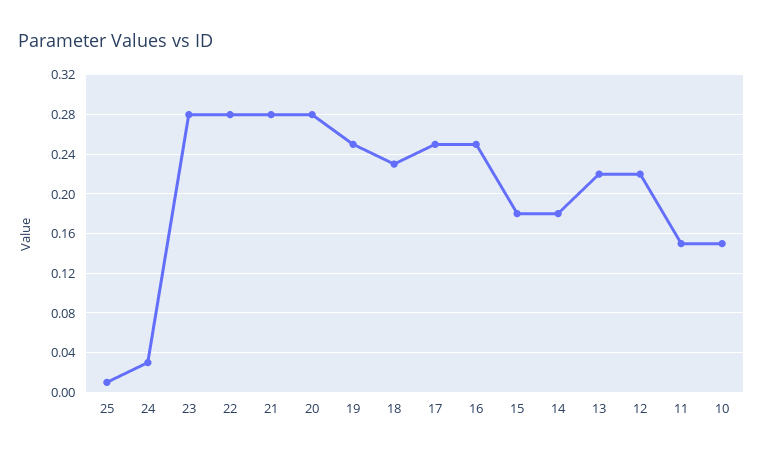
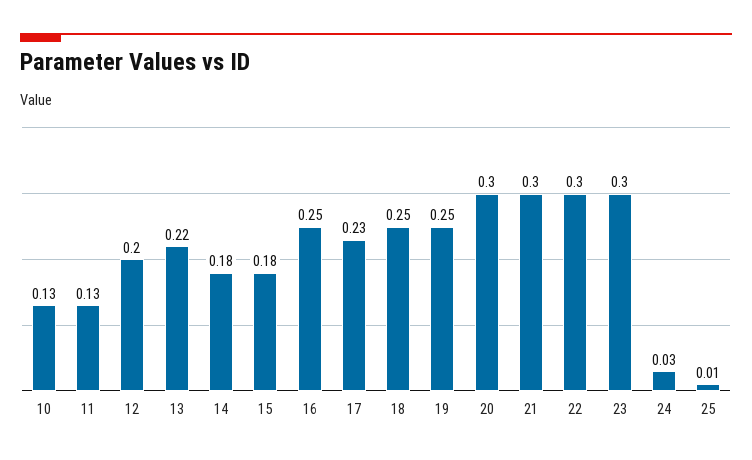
  {
    "25": 0.01,
    "24": 0.03,
-   "23": 0.28,
+   "23": 0.3,
-   "22": 0.28,
+   "22": 0.3,
-   "21": 0.28,
+   "21": 0.3,
-   "20": 0.28,
+   "20": 0.3,
    "19": 0.25,
-   "18": 0.23,
+   "18": 0.25,
-   "17": 0.25,
+   "17": 0.23,
    "16": 0.25,
    "15": 0.18,
    "14": 0.18,
    "13": 0.22,
-   "12": 0.22,
+   "12": 0.2,
-   "11": 0.15,
+   "11": 0.13,
-   "10": 0.15
+   "10": 0.13
  }

